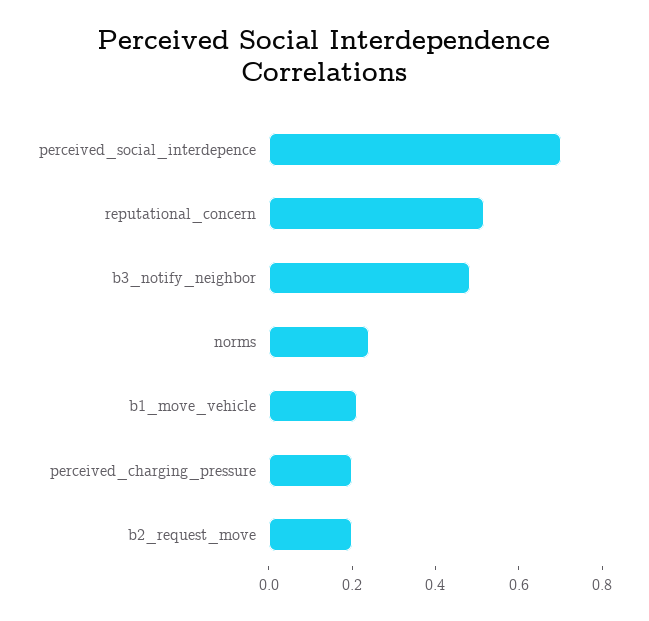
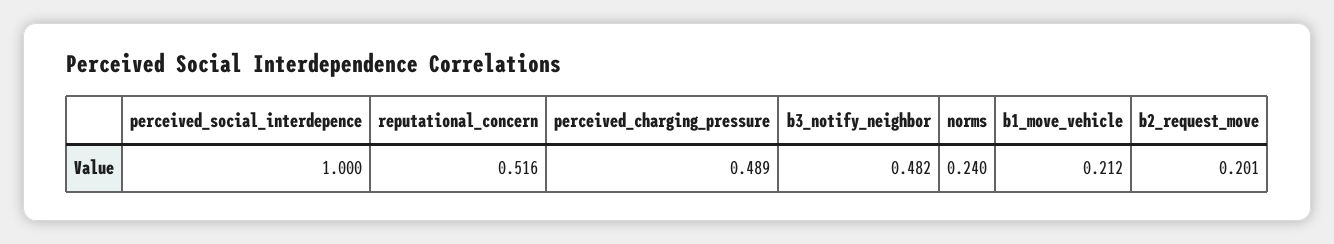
  {
-   "perceived_social_interdepence": 0.7,
+   "perceived_social_interdepence": 1,
    "reputational_concern": 0.516,
    "b3_notify_neighbor": 0.482,
    "norms": 0.24,
    "b1_move_vehicle": 0.212,
-   "perceived_charging_pressure": 0.2,
+   "perceived_charging_pressure": 0.489,
    "b2_request_move": 0.201
  }

